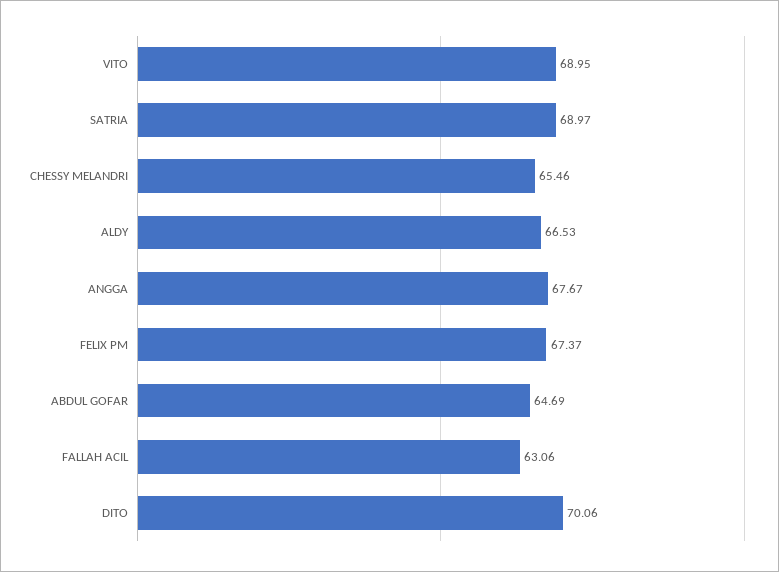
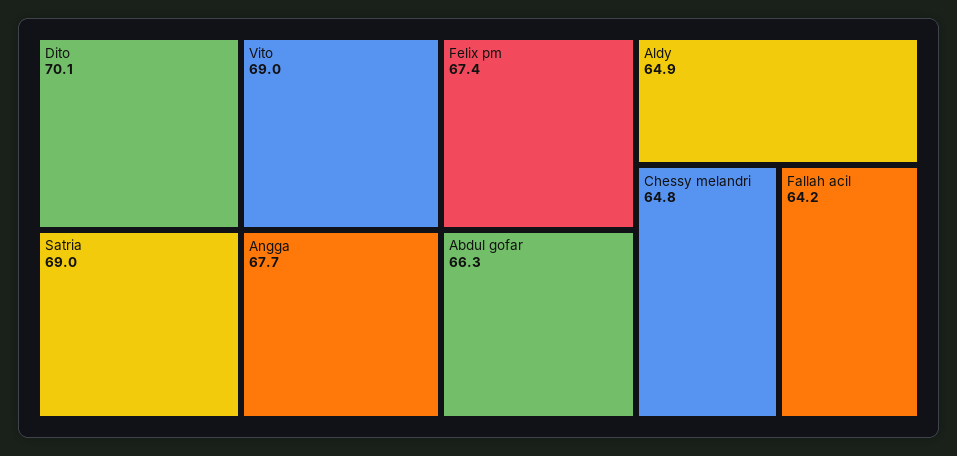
  {
    "VITO": 68.95,
    "SATRIA": 68.97,
-   "CHESSY MELANDRI": 65.46,
+   "CHESSY MELANDRI": 64.8,
-   "ALDY": 66.53,
+   "ALDY": 64.9,
    "ANGGA": 67.67,
    "FELIX PM": 67.37,
-   "ABDUL GOFAR": 64.69,
+   "ABDUL GOFAR": 66.3,
-   "FALLAH ACIL": 63.06,
+   "FALLAH ACIL": 64.2,
    "DITO": 70.06
  }

